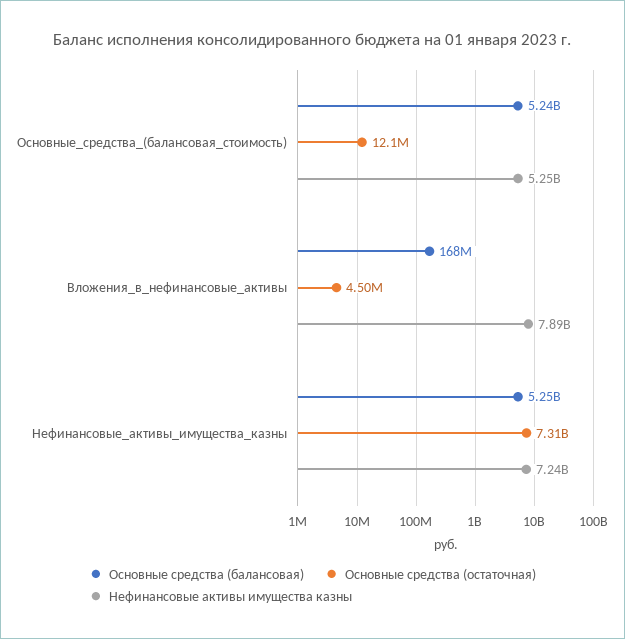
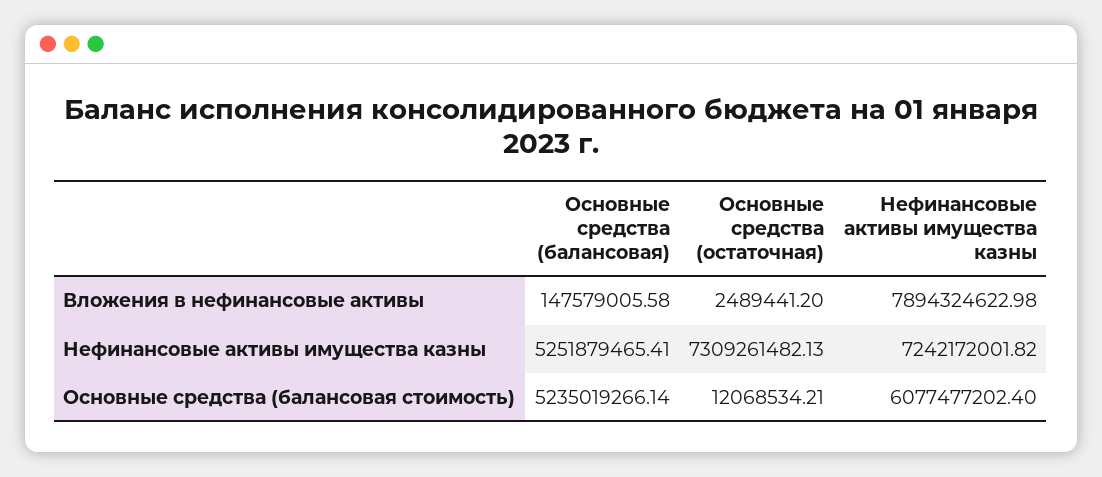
  {
    "Основные средства (балансовая)": {
      "Основные_средства_(балансовая_стоимость)": 5235019266.14,
-     "Вложения_в_нефинансовые_активы": 168000000,
+     "Вложения_в_нефинансовые_активы": 147579005.58,
      "Нефинансовые_активы_имущества_казны": 5251879465.41
    },
    "Основные средства (остаточная)": {
      "Основные_средства_(балансовая_стоимость)": 12068534.21,
-     "Вложения_в_нефинансовые_активы": 4500000,
+     "Вложения_в_нефинансовые_активы": 2489441.2,
      "Нефинансовые_активы_имущества_казны": 7309261482.13
    },
    "Нефинансовые активы имущества казны": {
-     "Основные_средства_(балансовая_стоимость)": 5250000000,
+     "Основные_средства_(балансовая_стоимость)": 6077477202.4,
      "Вложения_в_нефинансовые_активы": 7894324622.98,
      "Нефинансовые_активы_имущества_казны": 7242172001.82
    }
  }

